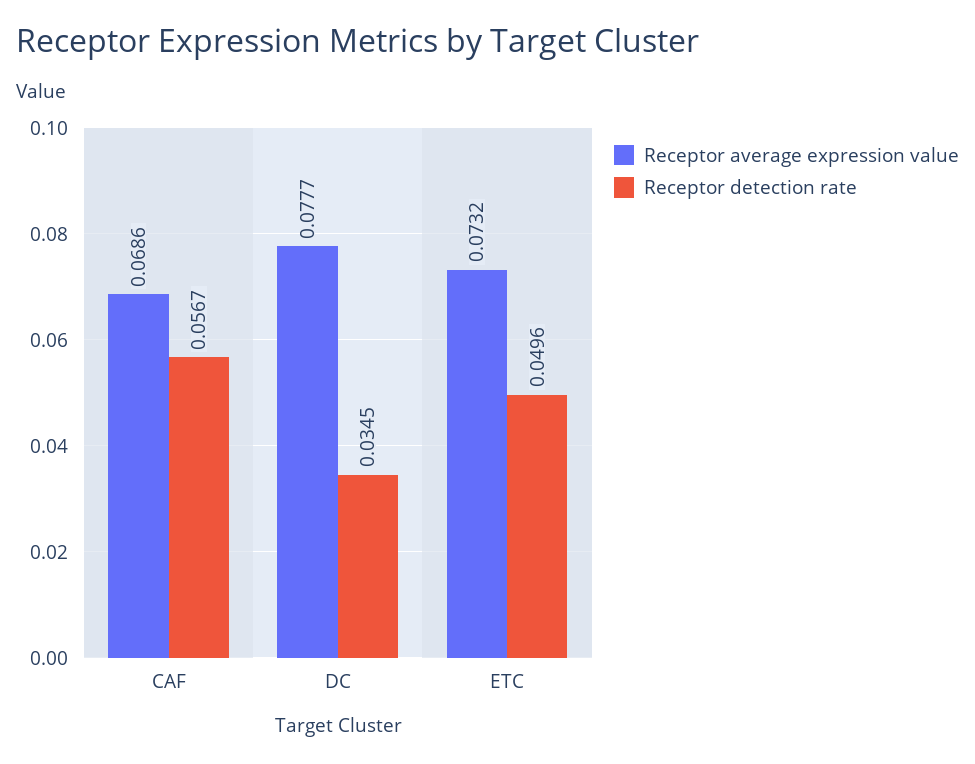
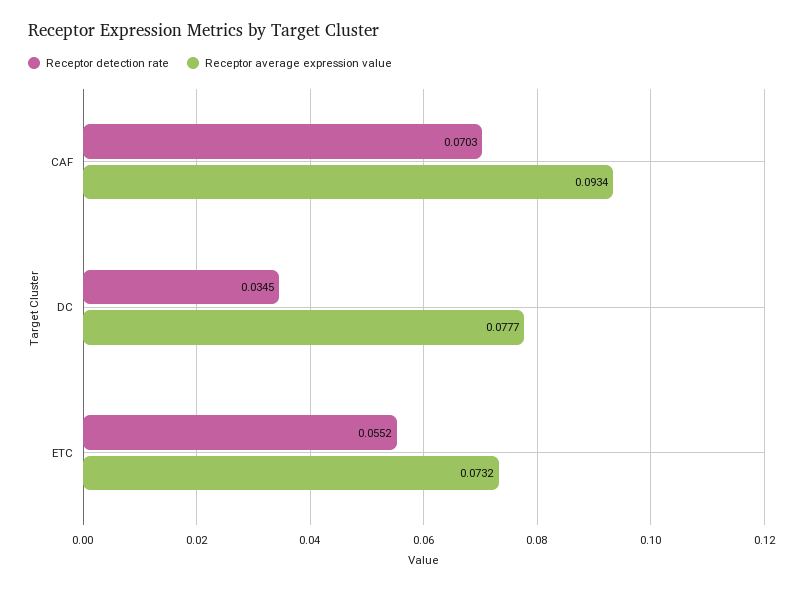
  {
    "Receptor average expression value": {
-     "CAF": 0.0686,
+     "CAF": 0.0934,
      "DC": 0.0777,
      "ETC": 0.0732
    },
    "Receptor detection rate": {
-     "CAF": 0.0567,
+     "CAF": 0.0703,
      "DC": 0.0345,
-     "ETC": 0.0496
+     "ETC": 0.0552
    }
  }

